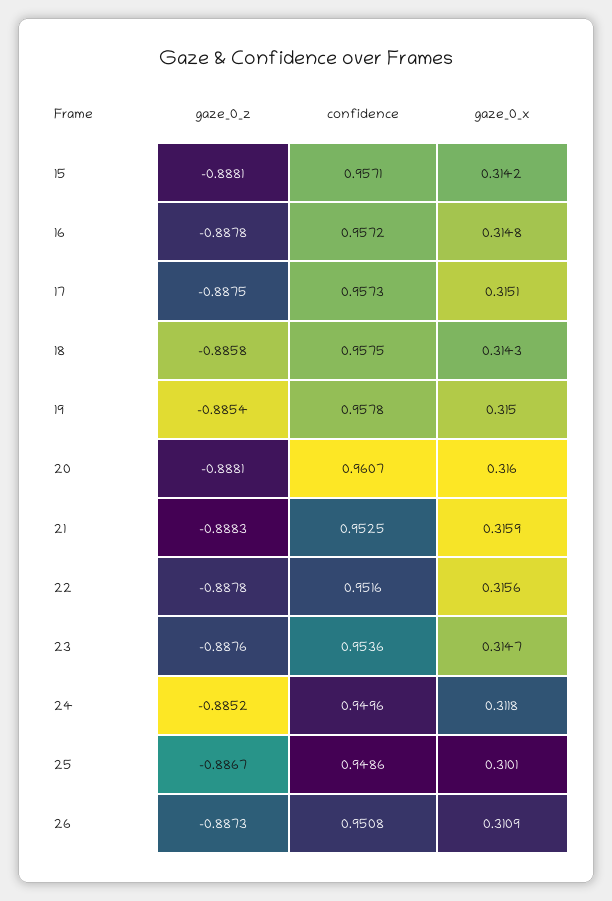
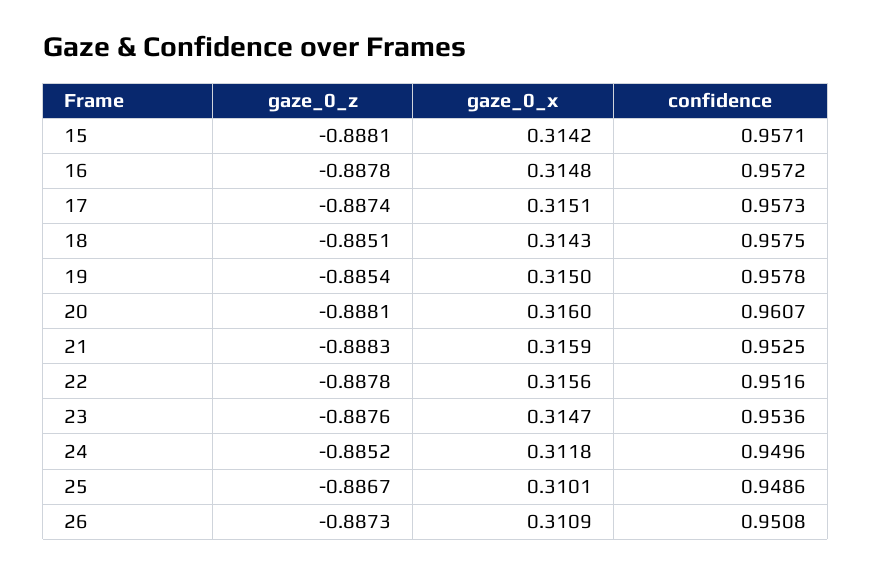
  {
    "gaze_0_z": {
      "15": -0.8881,
      "16": -0.8878,
-     "17": -0.8875,
+     "17": -0.8874,
-     "18": -0.8858,
+     "18": -0.8851,
      "19": -0.8854,
      "20": -0.8881,
      "21": -0.8883,
      "22": -0.8878,
      "23": -0.8876,
      "24": -0.8852,
      "25": -0.8867,
      "26": -0.8873
    },
    "confidence": {
      "15": 0.9571,
      "16": 0.9572,
      "17": 0.9573,
      "18": 0.9575,
      "19": 0.9578,
      "20": 0.9607,
      "21": 0.9525,
      "22": 0.9516,
      "23": 0.9536,
      "24": 0.9496,
      "25": 0.9486,
      "26": 0.9508
    },
    "gaze_0_x": {
      "15": 0.3142,
      "16": 0.3148,
      "17": 0.3151,
      "18": 0.3143,
      "19": 0.315,
      "20": 0.316,
      "21": 0.3159,
      "22": 0.3156,
      "23": 0.3147,
      "24": 0.3118,
      "25": 0.3101,
      "26": 0.3109
    }
  }

